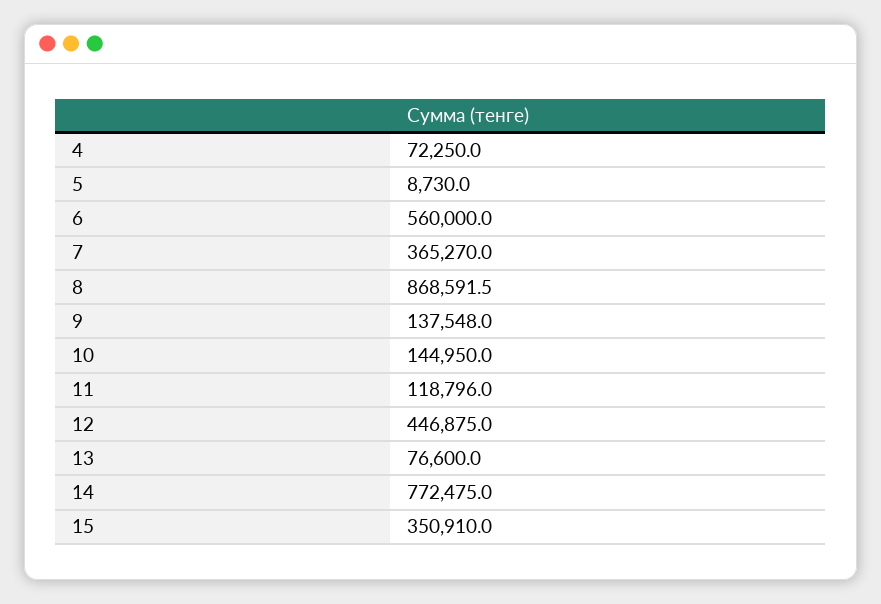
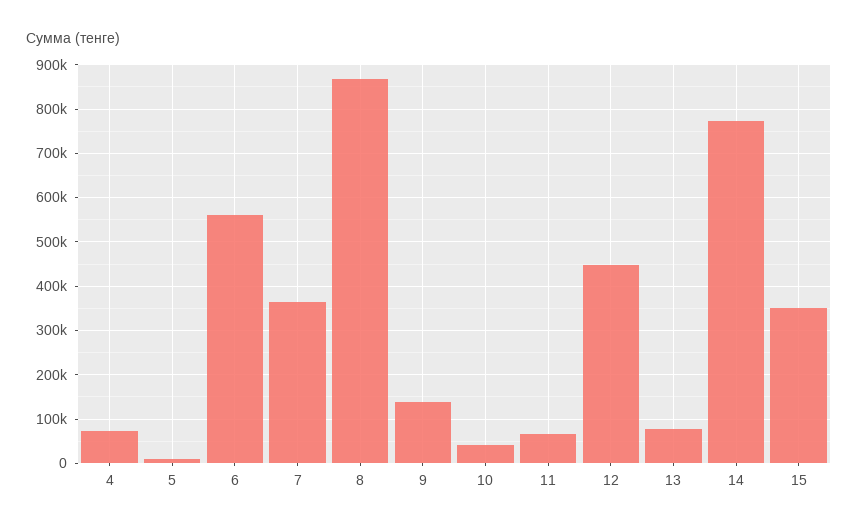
  {
    "4": 72250,
    "5": 8730,
    "6": 560000,
    "7": 365270,
    "8": 868591.5,
    "9": 137548,
-   "10": 144950,
+   "10": 40000,
-   "11": 118796,
+   "11": 60000,
    "12": 446875,
    "13": 76600,
    "14": 772475,
    "15": 350910
  }

